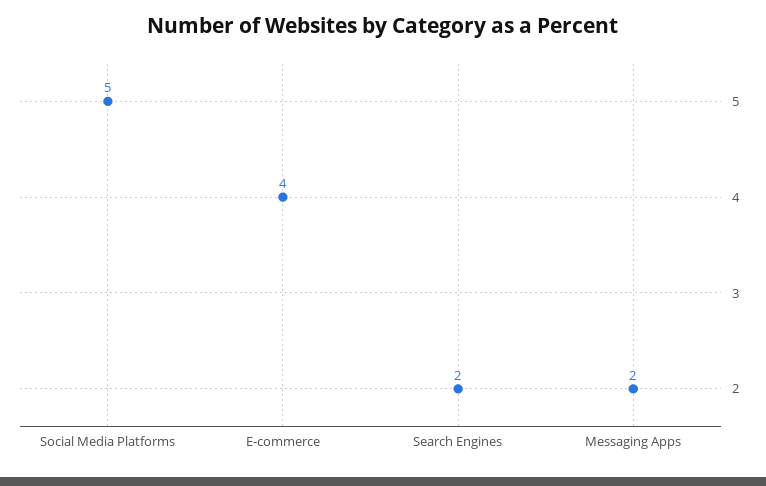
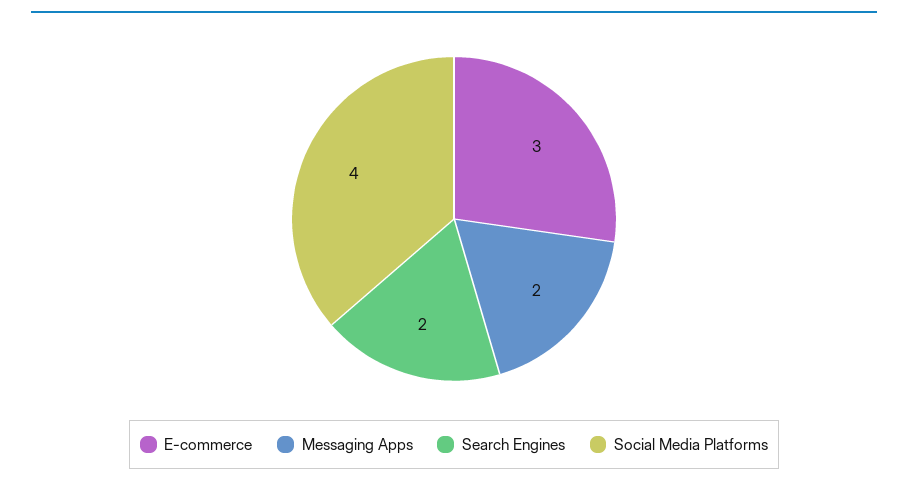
  {
-   "Social Media Platforms": 5,
+   "Social Media Platforms": 4,
-   "E-commerce": 4,
+   "E-commerce": 3,
    "Search Engines": 2,
    "Messaging Apps": 2
  }

